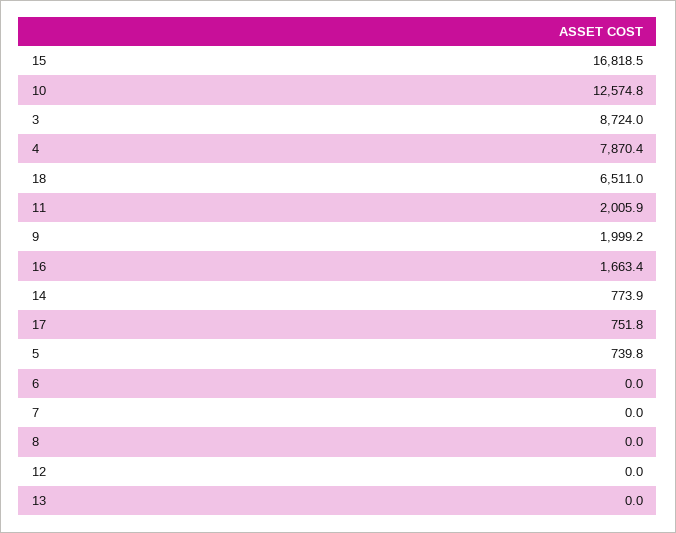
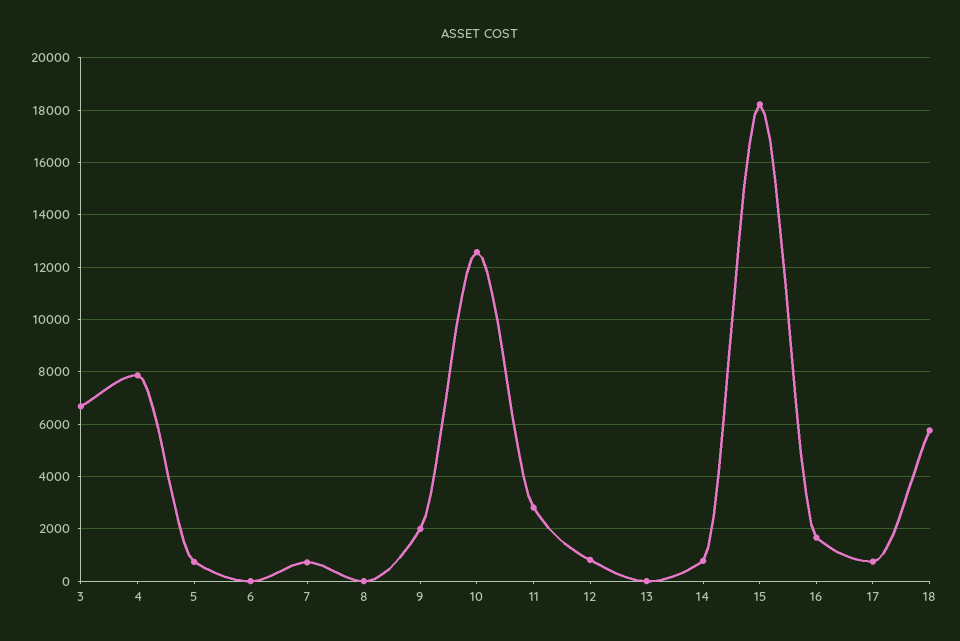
  {
-   "15": 16818.5,
+   "15": 18250,
    "10": 12574.8,
-   "3": 8724,
+   "3": 6750,
    "4": 7870.4,
-   "18": 6511,
+   "18": 5750,
-   "11": 2005.9,
+   "11": 2750,
    "9": 1999.2,
    "16": 1663.4,
    "14": 773.9,
    "17": 751.8,
    "5": 739.8,
    "6": 0,
-   "7": 0,
+   "7": 750,
    "8": 0,
-   "12": 0,
+   "12": 750,
    "13": 0
  }

